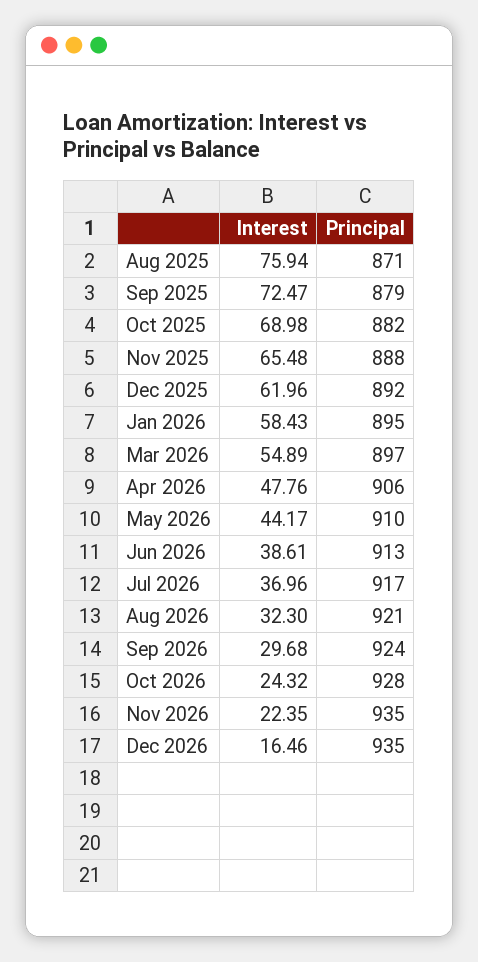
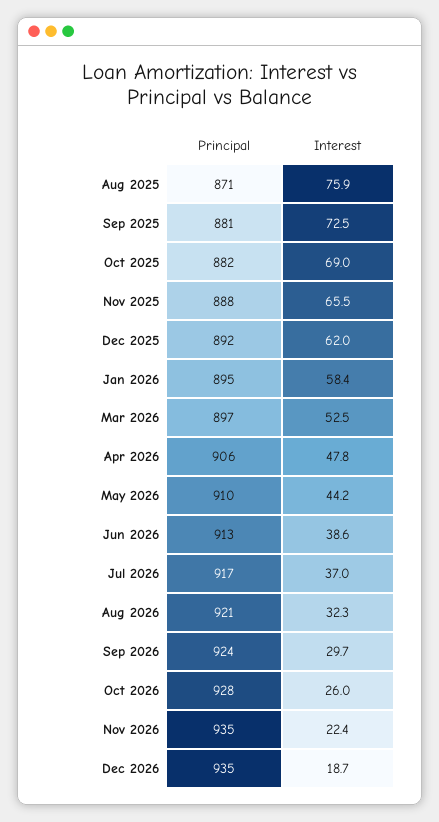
  {
    "Interest": {
      "Aug 2025": 75.94,
      "Sep 2025": 72.47,
      "Oct 2025": 68.98,
      "Nov 2025": 65.48,
      "Dec 2025": 61.96,
      "Jan 2026": 58.43,
-     "Mar 2026": 54.89,
+     "Mar 2026": 52.5,
      "Apr 2026": 47.76,
      "May 2026": 44.17,
      "Jun 2026": 38.61,
      "Jul 2026": 36.96,
      "Aug 2026": 32.3,
      "Sep 2026": 29.68,
-     "Oct 2026": 24.32,
+     "Oct 2026": 26,
      "Nov 2026": 22.35,
-     "Dec 2026": 16.46
+     "Dec 2026": 18.7
    },
    "Principal": {
      "Aug 2025": 871,
-     "Sep 2025": 879,
+     "Sep 2025": 881,
      "Oct 2025": 882,
      "Nov 2025": 888,
      "Dec 2025": 892,
      "Jan 2026": 895,
      "Mar 2026": 897,
      "Apr 2026": 906,
      "May 2026": 910,
      "Jun 2026": 913,
      "Jul 2026": 917,
      "Aug 2026": 921,
      "Sep 2026": 924,
      "Oct 2026": 928,
      "Nov 2026": 935,
      "Dec 2026": 935
    }
  }

